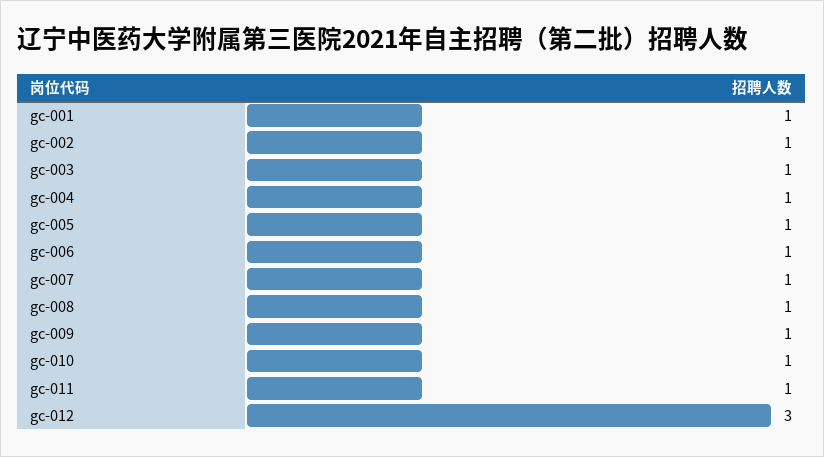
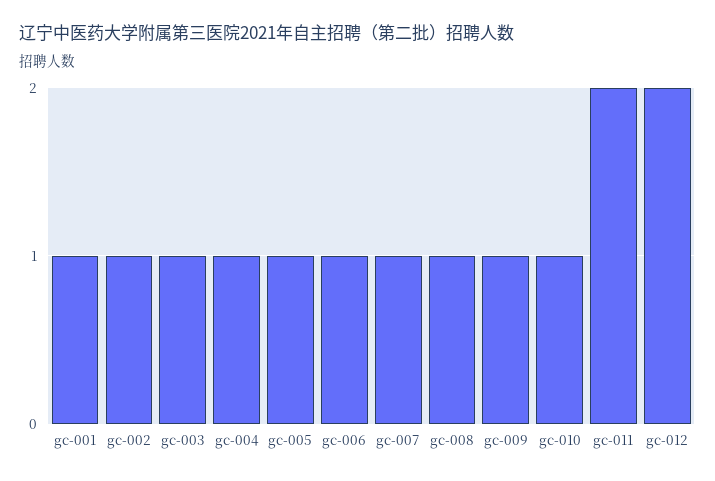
  {
    "gc-001": 1,
    "gc-002": 1,
    "gc-003": 1,
    "gc-004": 1,
    "gc-005": 1,
    "gc-006": 1,
    "gc-007": 1,
    "gc-008": 1,
    "gc-009": 1,
    "gc-010": 1,
-   "gc-011": 1,
+   "gc-011": 2,
-   "gc-012": 3
+   "gc-012": 2
  }

